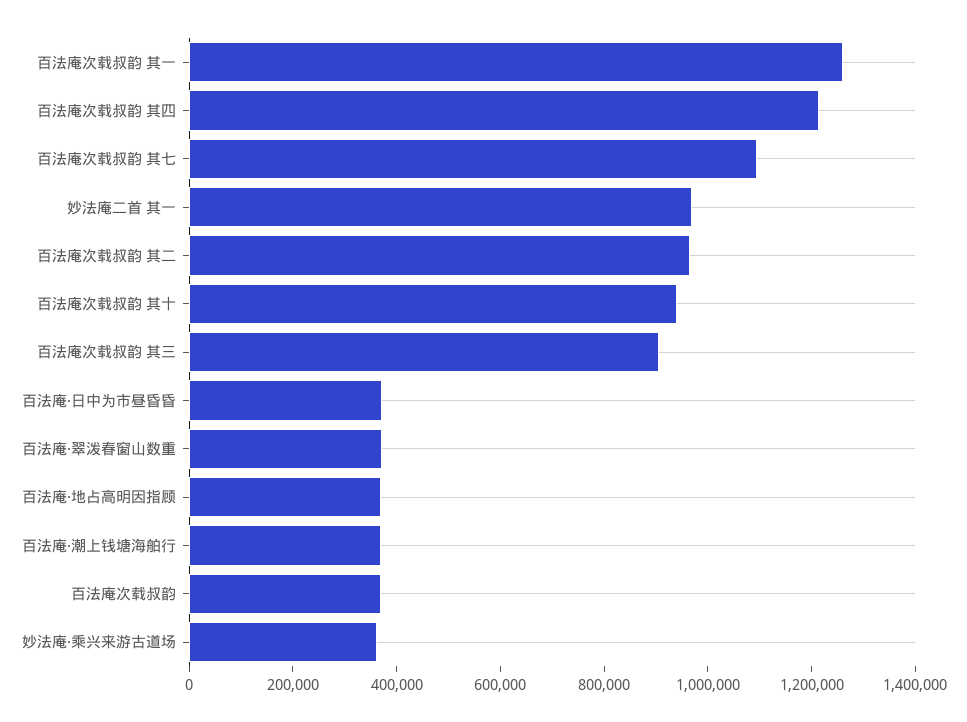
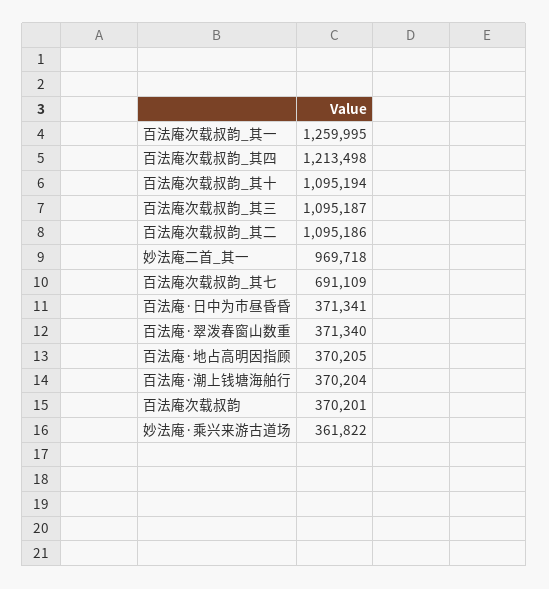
  {
    "百法庵次载叔韵 其一": 1259995,
    "百法庵次载叔韵 其四": 1213498,
-   "百法庵次载叔韵 其七": 1100000,
+   "百法庵次载叔韵 其七": 691109,
    "妙法庵二首 其一": 969718,
-   "百法庵次载叔韵 其二": 950000,
+   "百法庵次载叔韵 其二": 1095186,
-   "百法庵次载叔韵 其十": 950000,
+   "百法庵次载叔韵 其十": 1095194,
-   "百法庵次载叔韵 其三": 900000,
+   "百法庵次载叔韵 其三": 1095187,
    "百法庵·日中为市昼昏昏": 371341,
    "百法庵·翠泼春窗山数重": 371340,
    "百法庵·地占高明因指顾": 370205,
    "百法庵·潮上钱塘海舶行": 370204,
    "百法庵次载叔韵": 370201,
    "妙法庵·乘兴来游古道场": 361822
  }

